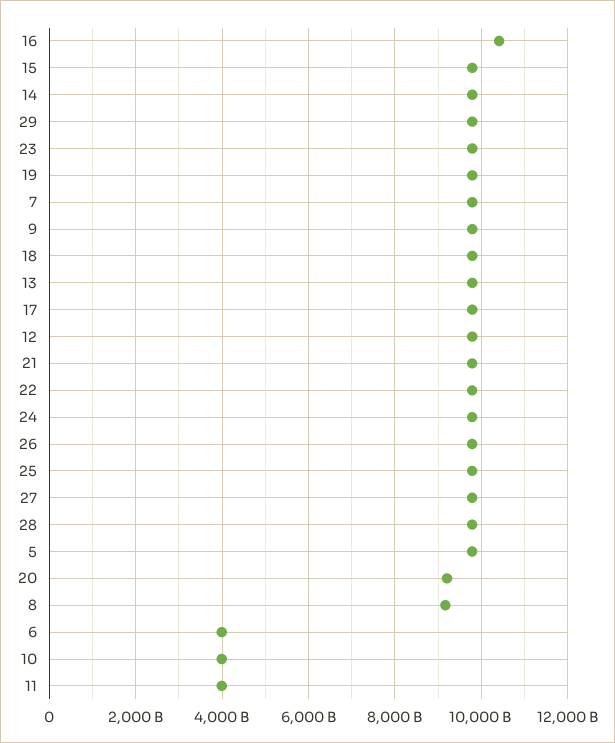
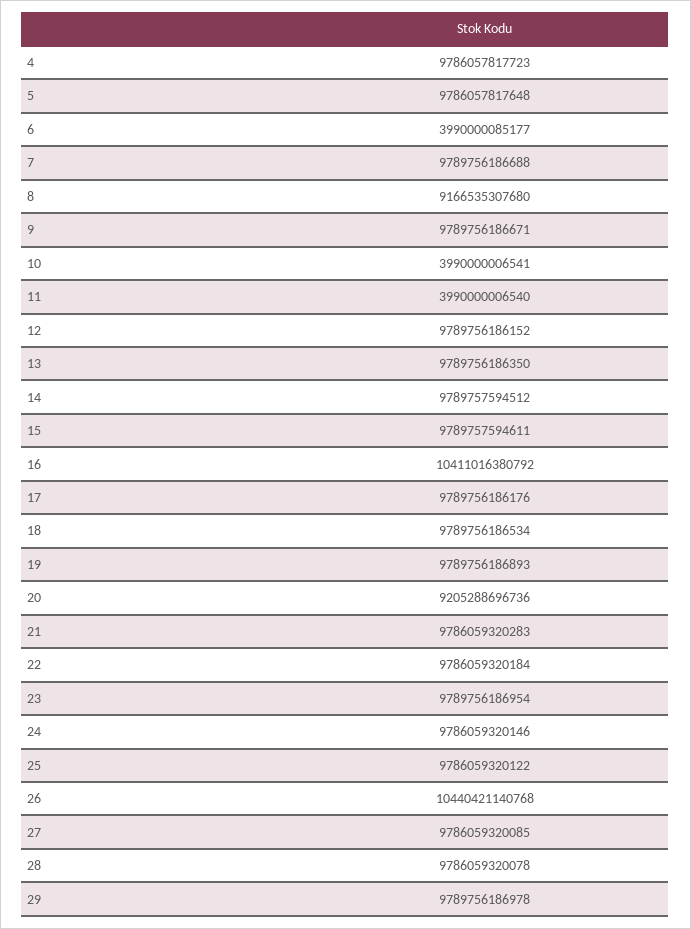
  {
    "16": 10411016380792,
    "15": 9789757594611,
    "14": 9789757594512,
    "29": 9789756186978,
    "23": 9789756186954,
    "19": 9789756186893,
    "7": 9789756186688,
    "9": 9789756186671,
    "18": 9789756186534,
    "13": 9789756186350,
    "17": 9789756186176,
    "12": 9789756186152,
    "21": 9786059320283,
    "22": 9786059320184,
    "24": 9786059320146,
-   "26": 9800000000000,
+   "26": 10440421140768,
    "25": 9786059320122,
    "27": 9786059320085,
    "28": 9786059320078,
    "5": 9786057817648,
    "20": 9205288696736,
    "8": 9166535307680,
    "6": 3990000085177,
    "10": 3990000006541,
-   "11": 3990000006540
+   "11": 3990000006540,
+   "4": 9786057817723
  }

